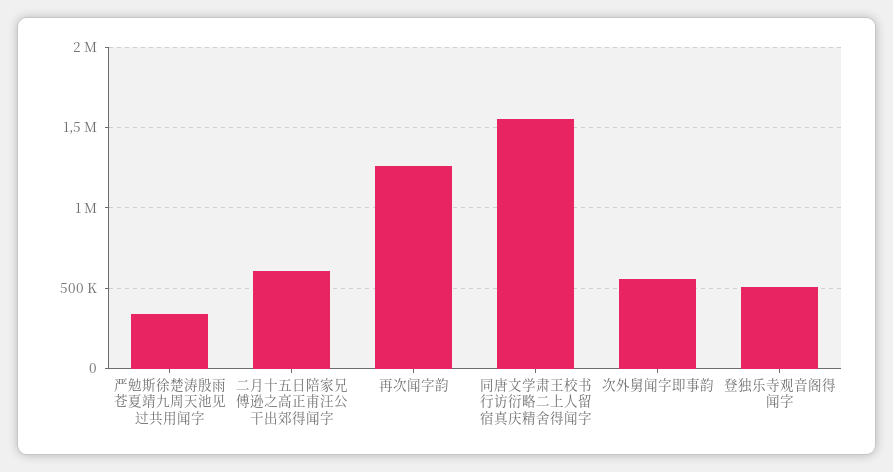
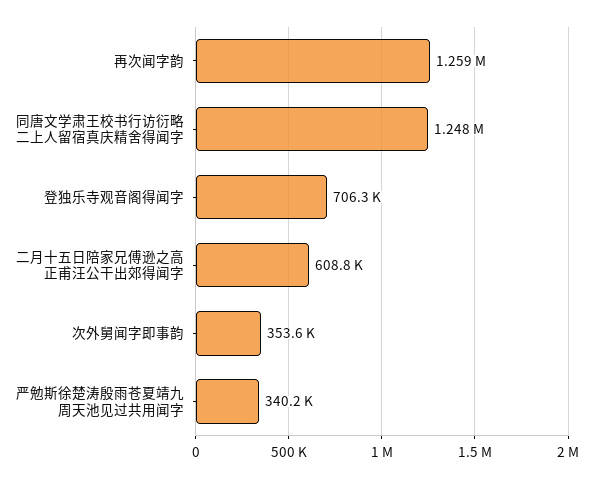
  {
    "严勉斯徐楚涛殷雨苍夏靖九周天池见过共用闻字": 340200,
    "二月十五日陪家兄傅逊之高正甫汪公干出郊得闻字": 608800,
    "再次闻字韵": 1259000,
-   "同唐文学肃王校书行访衍略二上人留宿真庆精舍得闻字": 1550000,
+   "同唐文学肃王校书行访衍略二上人留宿真庆精舍得闻字": 1248000,
-   "次外舅闻字即事韵": 550000,
+   "次外舅闻字即事韵": 353600,
-   "登独乐寺观音阁得闻字": 500000
+   "登独乐寺观音阁得闻字": 706300
  }

